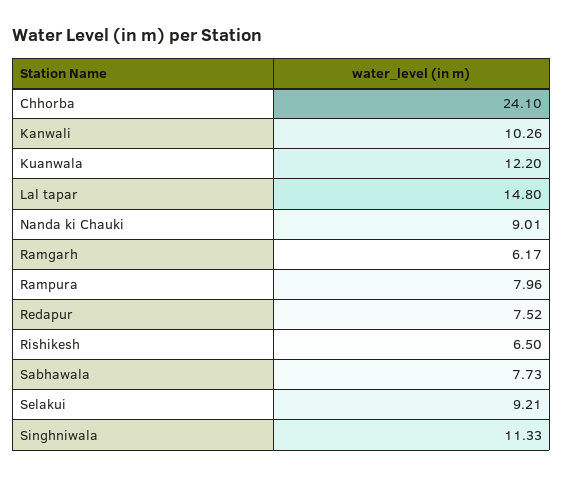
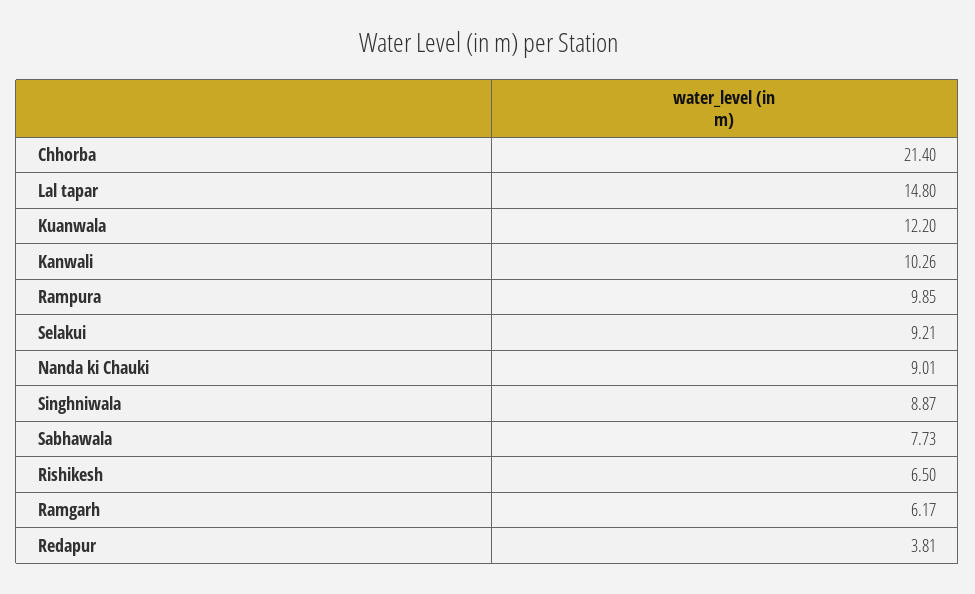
  {
-   "Chhorba": 24.1,
+   "Chhorba": 21.4,
    "Kanwali": 10.26,
    "Kuanwala": 12.2,
    "Lal tapar": 14.8,
    "Nanda ki Chauki": 9.01,
    "Ramgarh": 6.17,
-   "Rampura": 7.96,
+   "Rampura": 9.85,
-   "Redapur": 7.52,
+   "Redapur": 3.81,
    "Rishikesh": 6.5,
    "Sabhawala": 7.73,
    "Selakui": 9.21,
-   "Singhniwala": 11.33
+   "Singhniwala": 8.87
  }

